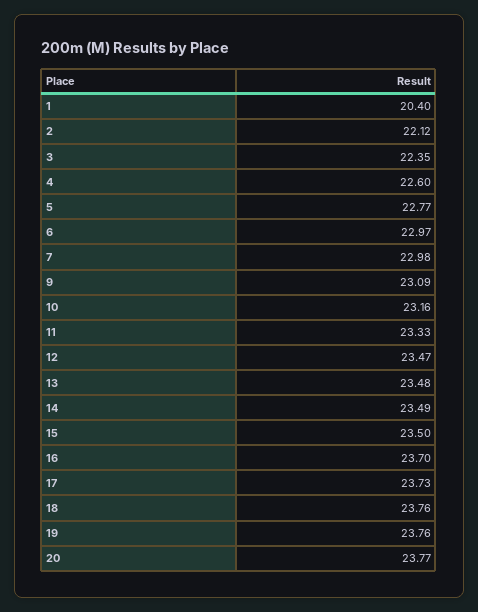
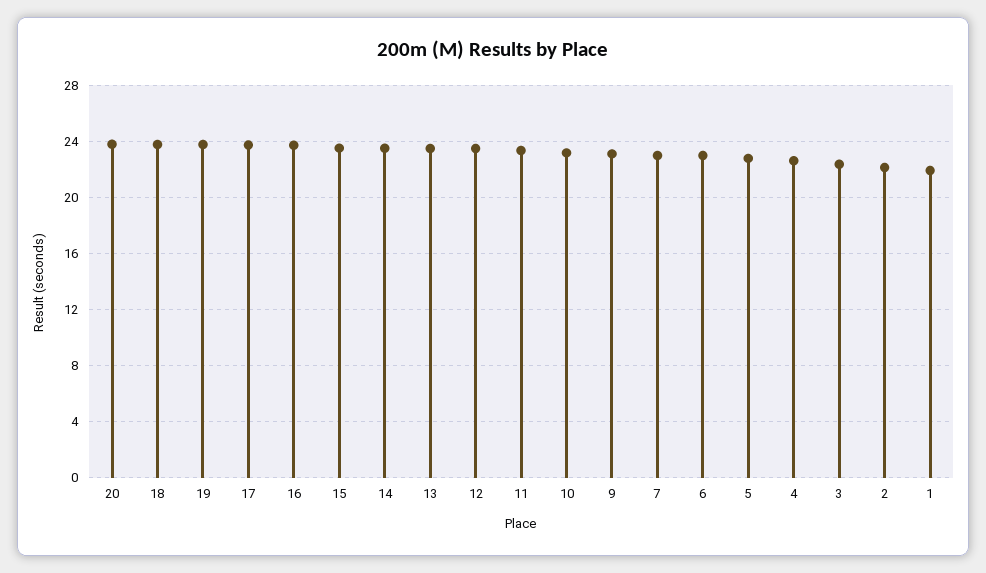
  {
-   "1": 20.4,
+   "1": 22,
    "2": 22.12,
    "3": 22.35,
    "4": 22.6,
    "5": 22.77,
    "6": 22.97,
    "7": 22.98,
    "9": 23.09,
    "10": 23.16,
    "11": 23.33,
    "12": 23.47,
    "13": 23.48,
    "14": 23.49,
    "15": 23.5,
    "16": 23.7,
    "17": 23.73,
    "18": 23.76,
    "19": 23.76,
    "20": 23.77
  }

